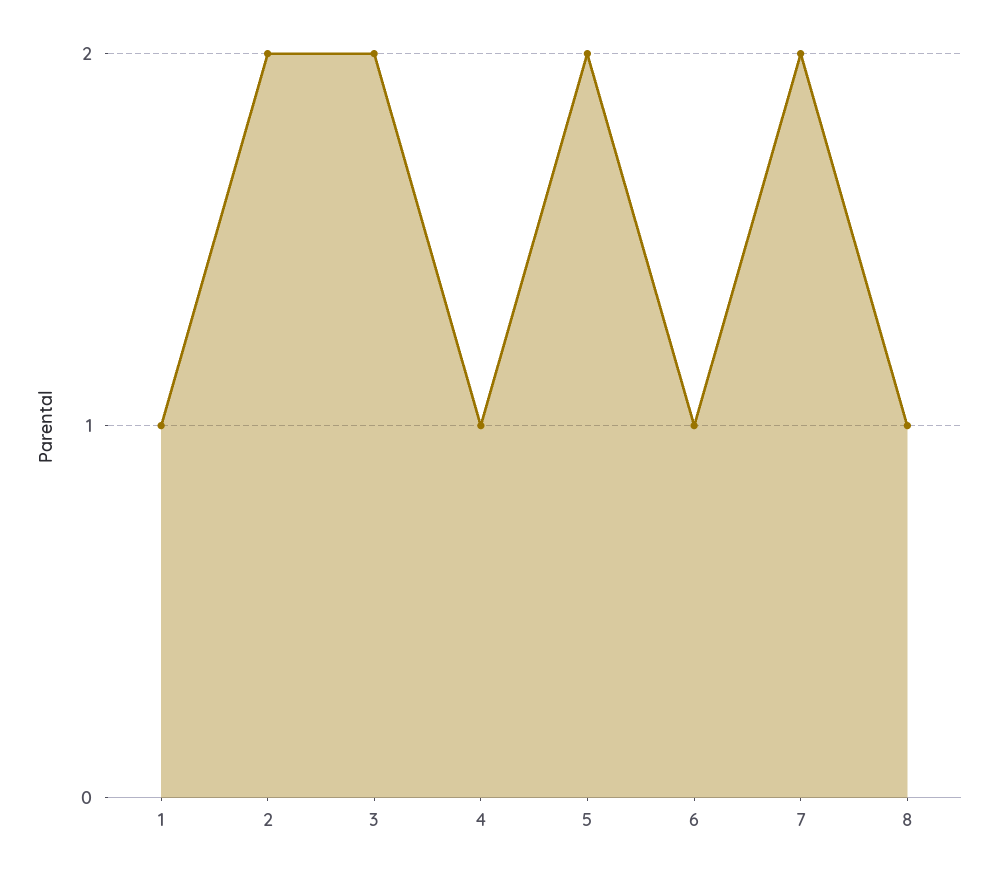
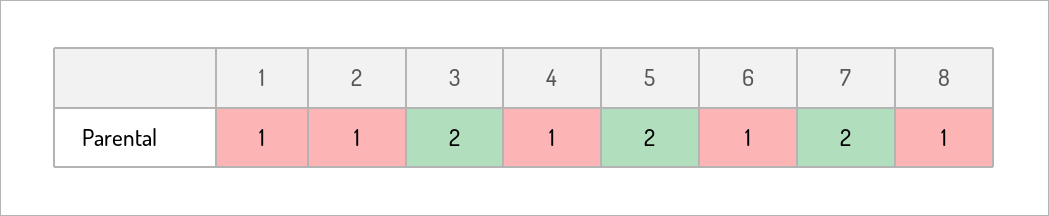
  {
    "1": 1,
-   "2": 2,
+   "2": 1,
    "3": 2,
    "4": 1,
    "5": 2,
    "6": 1,
    "7": 2,
    "8": 1
  }

